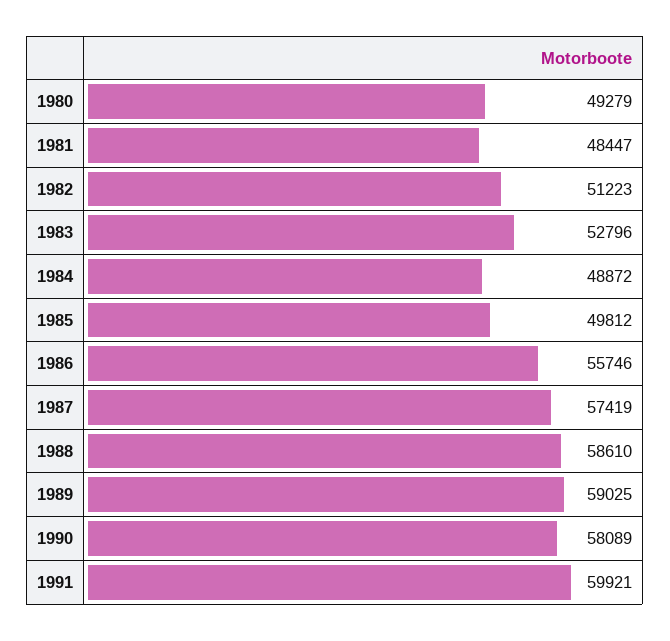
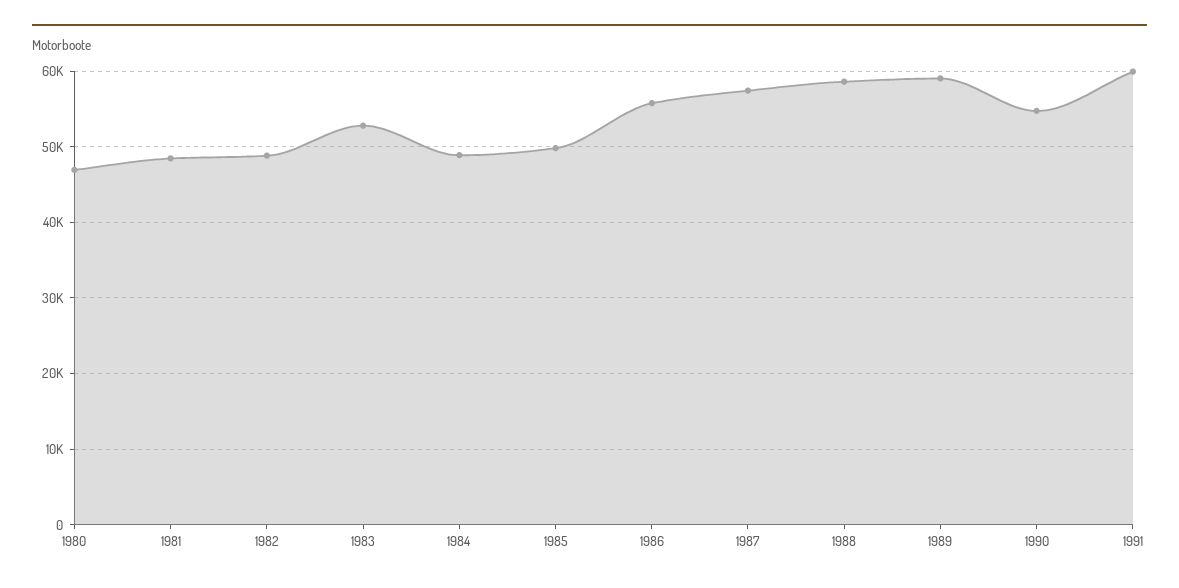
  {
-   "1980": 49279,
+   "1980": 47000,
    "1981": 48447,
-   "1982": 51223,
+   "1982": 49000,
    "1983": 52796,
    "1984": 48872,
    "1985": 49812,
    "1986": 55746,
    "1987": 57419,
    "1988": 58610,
    "1989": 59025,
-   "1990": 58089,
+   "1990": 55000,
    "1991": 59921
  }

